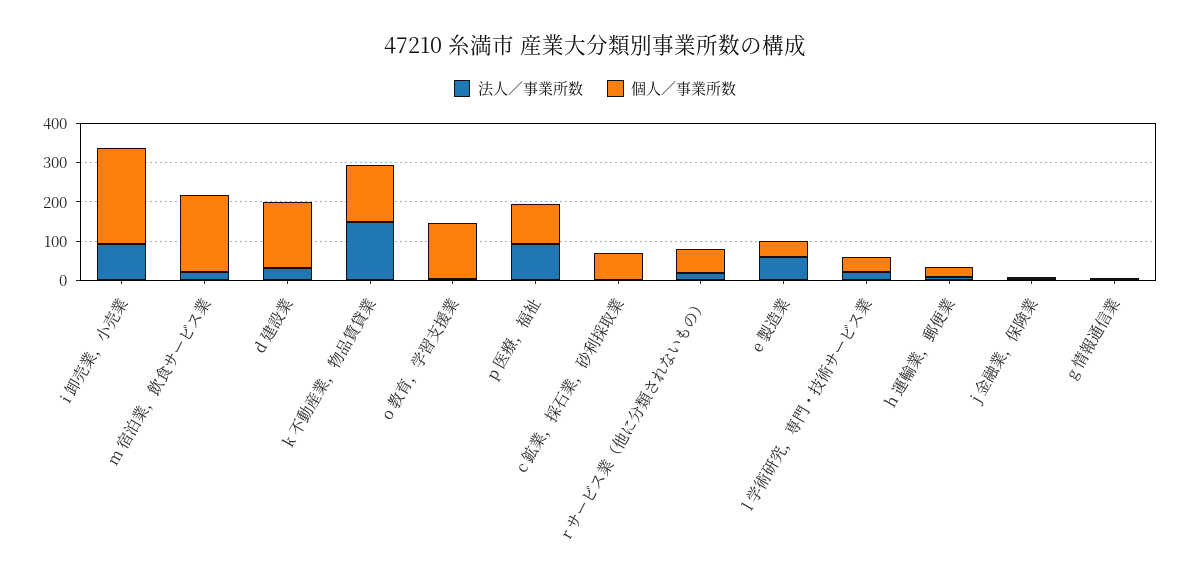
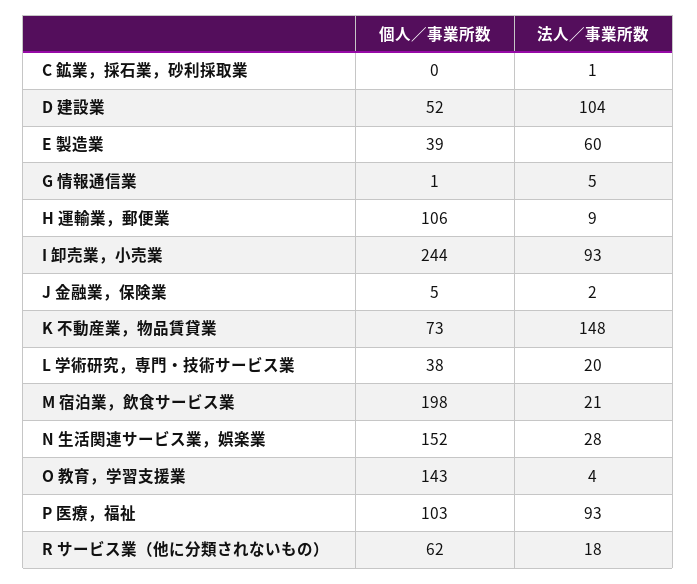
  {
    "法人／事業所数": {
      "i 卸売業，小売業": 93,
      "m 宿泊業，飲食サービス業": 21,
-     "d 建設業": 25,
+     "d 建設業": 104,
      "k 不動産業，物品賃貸業": 148,
      "o 教育，学習支援業": 4,
      "p 医療，福祉": 93,
      "c 鉱業，採石業，砂利採取業": 1,
      "r サービス業（他に分類されないもの）": 18,
      "e 製造業": 60,
      "l 学術研究，専門・技術サービス業": 20,
      "h 運輸業，郵便業": 9,
      "j 金融業，保険業": 2,
-     "g 情報通信業": 5
+     "g 情報通信業": 5,
+     "N 生活関連サービス業，娯楽業": 28
    },
    "個人／事業所数": {
      "i 卸売業，小売業": 244,
      "m 宿泊業，飲食サービス業": 198,
-     "d 建設業": 175,
+     "d 建設業": 52,
-     "k 不動産業，物品賃貸業": 150,
+     "k 不動産業，物品賃貸業": 73,
      "o 教育，学習支援業": 143,
      "p 医療，福祉": 103,
-     "c 鉱業，採石業，砂利採取業": 75,
+     "c 鉱業，採石業，砂利採取業": 0,
      "r サービス業（他に分類されないもの）": 62,
      "e 製造業": 39,
      "l 学術研究，専門・技術サービス業": 38,
-     "h 運輸業，郵便業": 25,
+     "h 運輸業，郵便業": 106,
      "j 金融業，保険業": 5,
-     "g 情報通信業": 1
+     "g 情報通信業": 1,
+     "N 生活関連サービス業，娯楽業": 152
    }
  }

